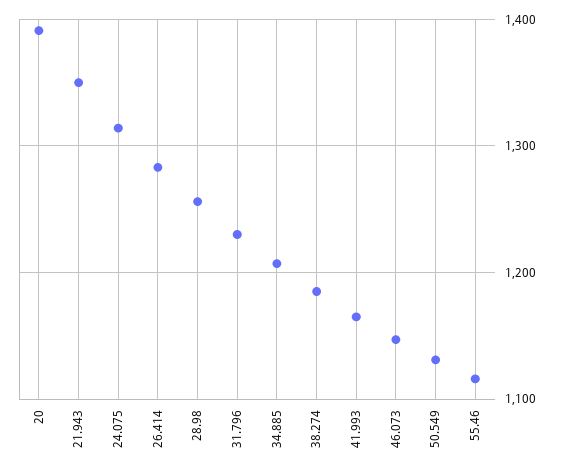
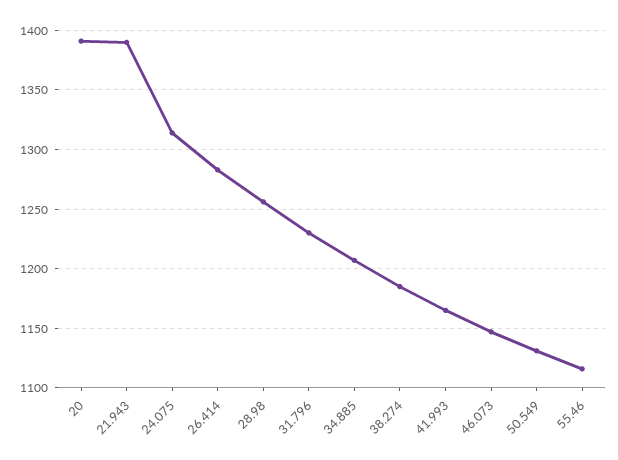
  {
    "20": 1390,
-   "21.943": 1350,
+   "21.943": 1390,
    "24.075": 1310,
    "26.414": 1280,
    "28.98": 1260,
    "31.796": 1230,
    "34.885": 1210,
    "38.274": 1190,
    "41.993": 1170,
    "46.073": 1150,
    "50.549": 1130,
    "55.46": 1120
  }

